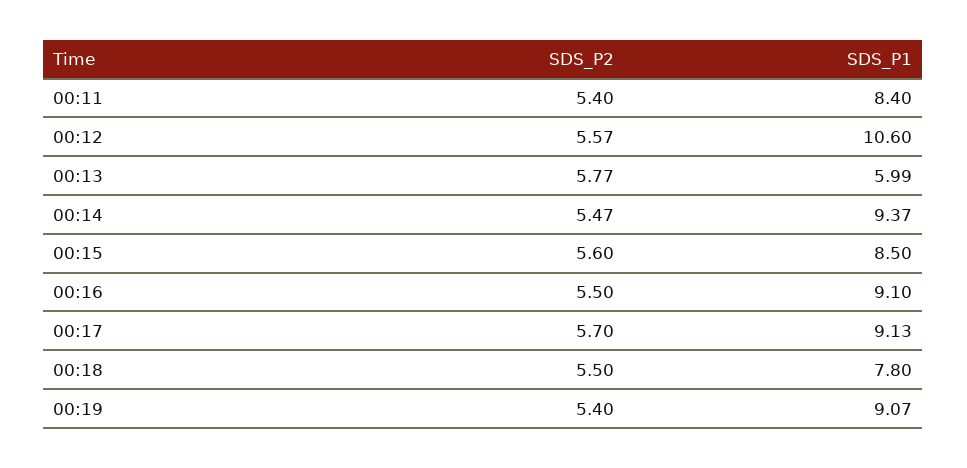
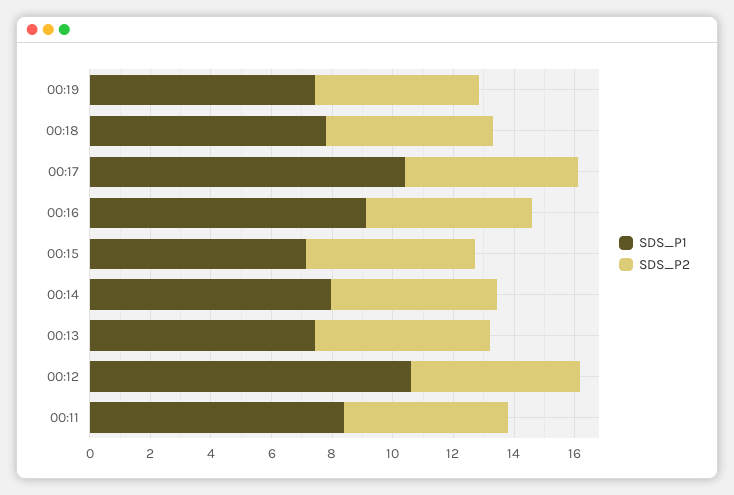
  {
    "SDS_P2": {
      "00:11": 5.4,
      "00:12": 5.57,
      "00:13": 5.77,
      "00:14": 5.47,
      "00:15": 5.6,
      "00:16": 5.5,
      "00:17": 5.7,
      "00:18": 5.5,
      "00:19": 5.4
    },
    "SDS_P1": {
      "00:11": 8.4,
      "00:12": 10.6,
-     "00:13": 5.99,
+     "00:13": 7.5,
-     "00:14": 9.37,
+     "00:14": 8,
-     "00:15": 8.5,
+     "00:15": 7,
      "00:16": 9.1,
-     "00:17": 9.13,
+     "00:17": 10.5,
      "00:18": 7.8,
-     "00:19": 9.07
+     "00:19": 7.5
    }
  }

